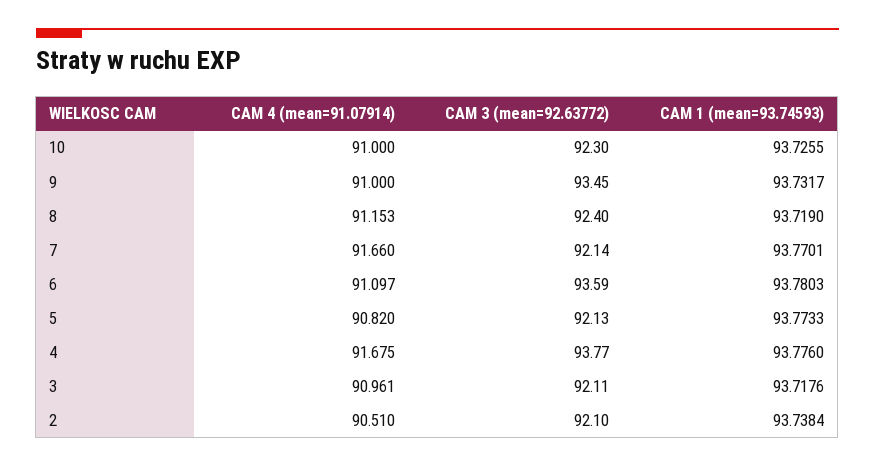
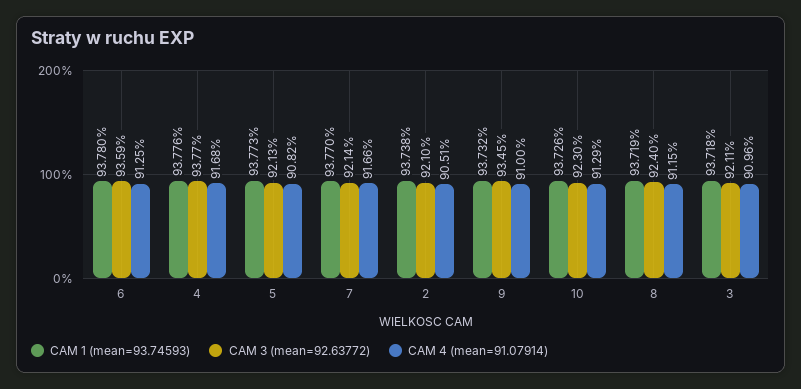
  {
    "CAM 4 (mean=91.07914)": {
-     "10": 91,
+     "10": 91.29,
      "9": 91,
      "8": 91.153,
      "7": 91.66,
-     "6": 91.097,
+     "6": 91.25,
      "5": 90.82,
      "4": 91.675,
      "3": 90.961,
      "2": 90.51
    },
    "CAM 3 (mean=92.63772)": {
      "10": 92.3,
      "9": 93.45,
      "8": 92.4,
      "7": 92.14,
      "6": 93.59,
      "5": 92.13,
      "4": 93.77,
      "3": 92.11,
      "2": 92.1
    },
    "CAM 1 (mean=93.74593)": {
      "10": 93.7255,
      "9": 93.7317,
      "8": 93.719,
      "7": 93.7701,
      "6": 93.7803,
      "5": 93.7733,
      "4": 93.776,
      "3": 93.7176,
      "2": 93.7384
    }
  }

